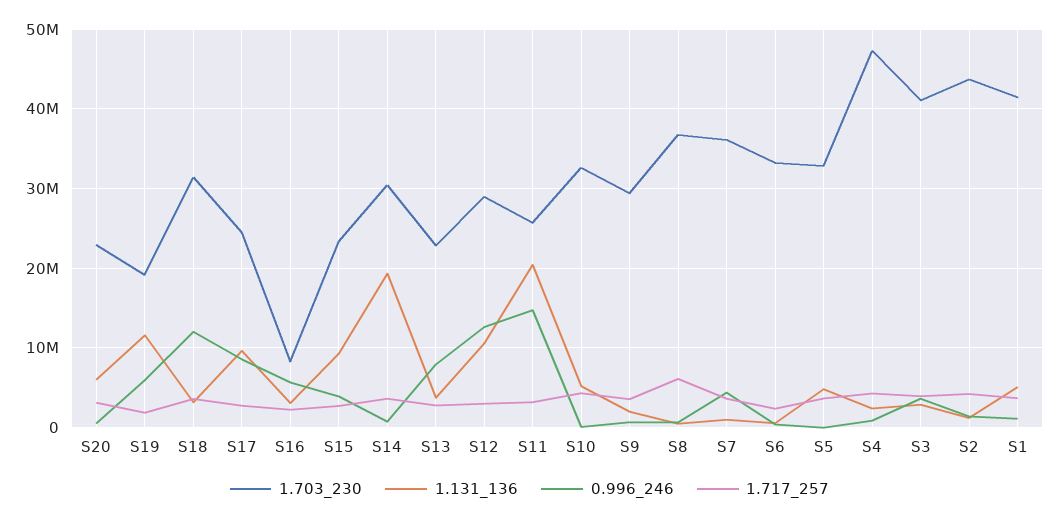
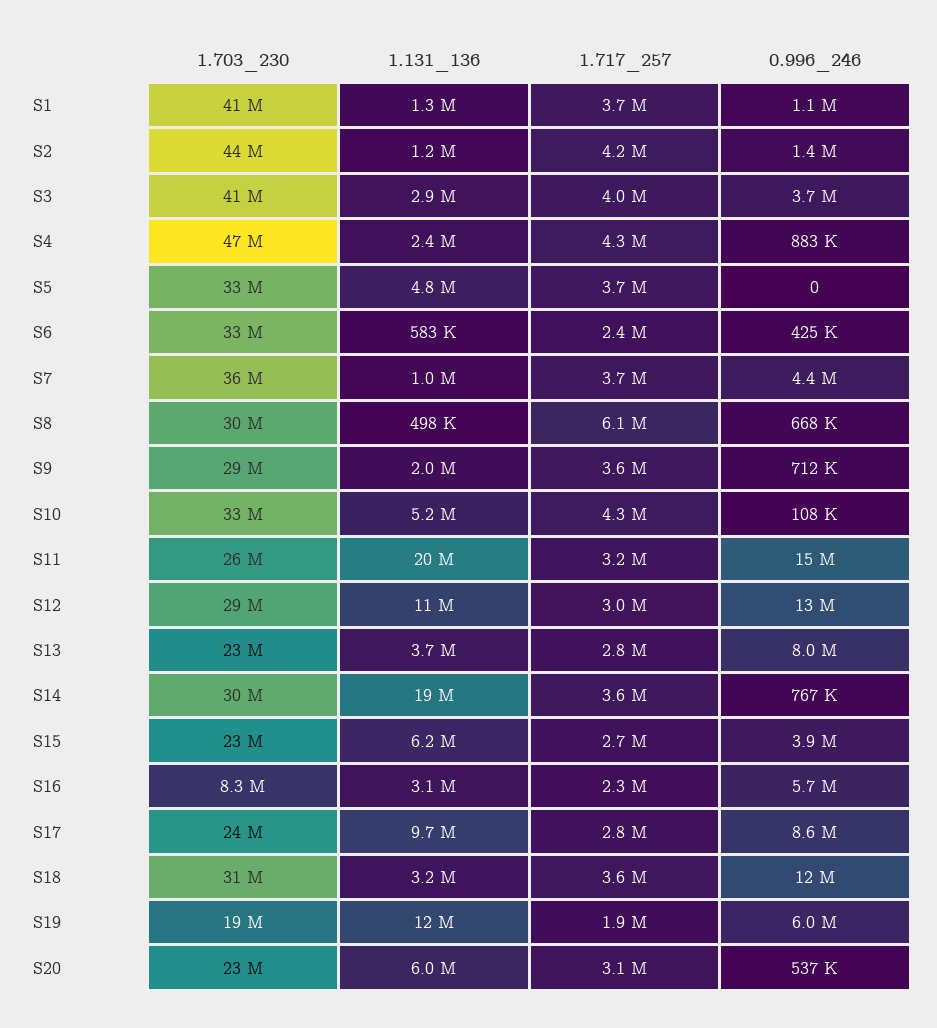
  {
    "1.703_230": {
      "S20": 23000000,
      "S19": 19000000,
      "S18": 31000000,
      "S17": 24000000,
      "S16": 8300000,
      "S15": 23000000,
      "S14": 30000000,
      "S13": 23000000,
      "S12": 29000000,
      "S11": 26000000,
      "S10": 33000000,
      "S9": 29000000,
-     "S8": 37000000,
+     "S8": 30000000,
      "S7": 36000000,
      "S6": 33000000,
      "S5": 33000000,
      "S4": 47000000,
      "S3": 41000000,
      "S2": 44000000,
      "S1": 41000000
    },
    "1.131_136": {
      "S20": 6000000,
      "S19": 12000000,
      "S18": 3200000,
      "S17": 9700000,
      "S16": 3100000,
-     "S15": 9000000,
+     "S15": 6200000,
      "S14": 19000000,
      "S13": 3700000,
      "S12": 11000000,
      "S11": 20000000,
      "S10": 5200000,
      "S9": 2000000,
      "S8": 498000,
      "S7": 1000000,
      "S6": 583000,
      "S5": 4800000,
      "S4": 2400000,
      "S3": 2900000,
      "S2": 1200000,
-     "S1": 5000000
+     "S1": 1300000
    },
    "0.996_246": {
      "S20": 537000,
      "S19": 6000000,
      "S18": 12000000,
      "S17": 8600000,
      "S16": 5700000,
      "S15": 3900000,
      "S14": 767000,
      "S13": 8000000,
      "S12": 13000000,
      "S11": 15000000,
      "S10": 108000,
      "S9": 712000,
      "S8": 668000,
      "S7": 4400000,
      "S6": 425000,
      "S5": 0,
      "S4": 883000,
      "S3": 3700000,
      "S2": 1400000,
      "S1": 1100000
    },
    "1.717_257": {
      "S20": 3100000,
      "S19": 1900000,
      "S18": 3600000,
      "S17": 2800000,
      "S16": 2300000,
      "S15": 2700000,
      "S14": 3600000,
      "S13": 2800000,
      "S12": 3000000,
      "S11": 3200000,
      "S10": 4300000,
      "S9": 3600000,
      "S8": 6100000,
      "S7": 3700000,
      "S6": 2400000,
      "S5": 3700000,
      "S4": 4300000,
      "S3": 4000000,
      "S2": 4200000,
      "S1": 3700000
    }
  }

